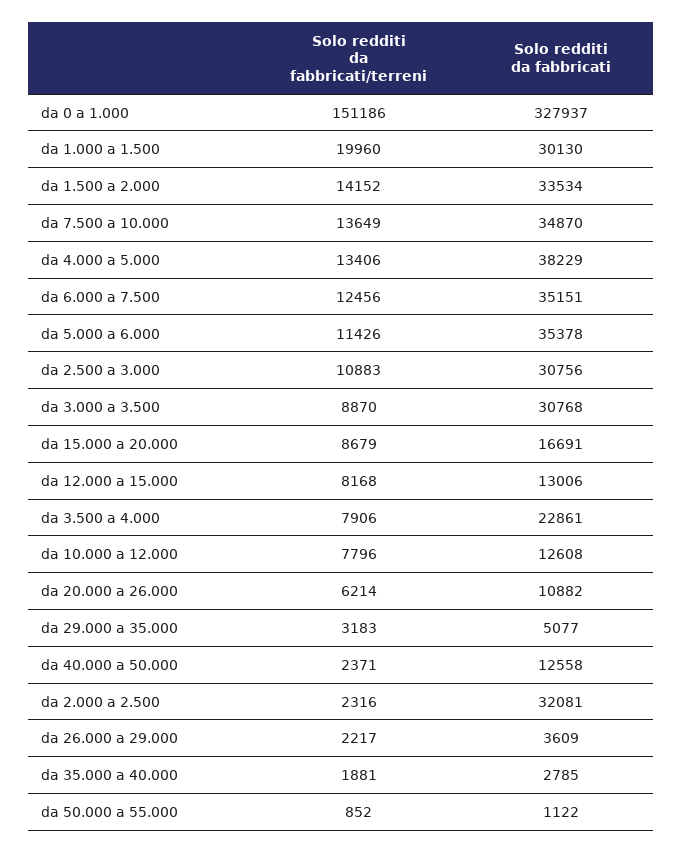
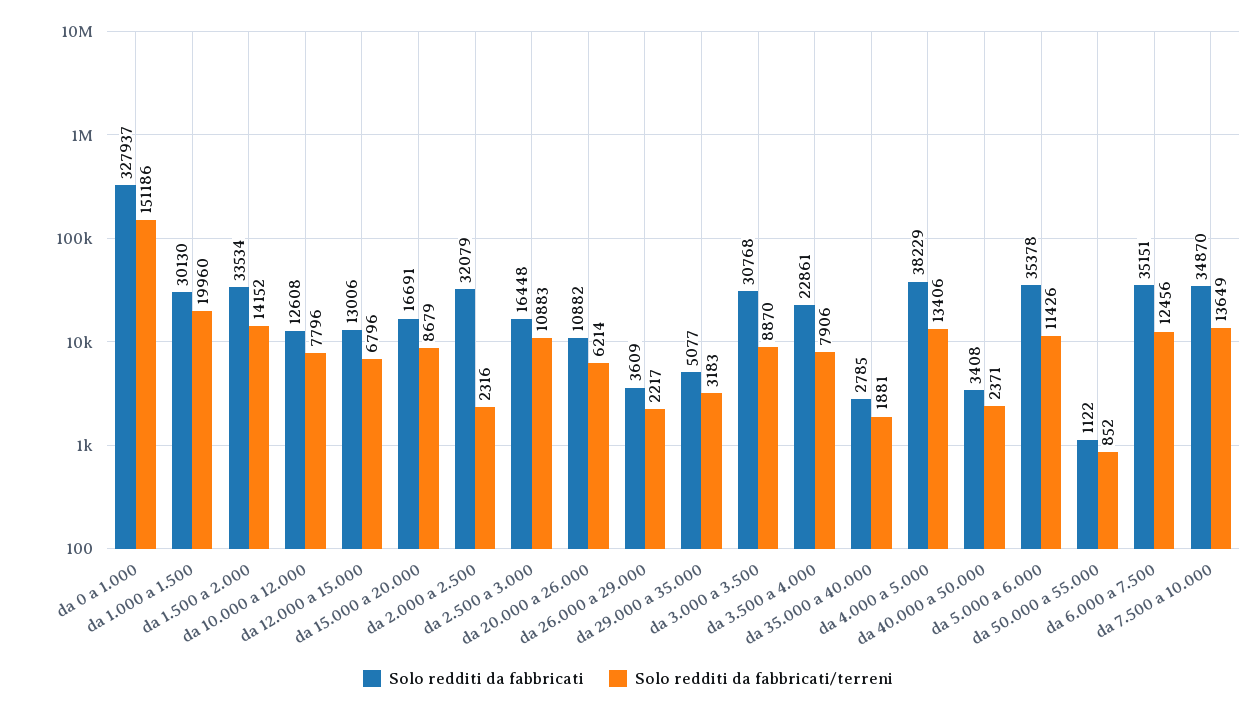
  {
    "Solo redditi da fabbricati/terreni": {
      "da 0 a 1.000": 151186,
      "da 1.000 a 1.500": 19960,
      "da 1.500 a 2.000": 14152,
      "da 7.500 a 10.000": 13649,
      "da 4.000 a 5.000": 13406,
      "da 6.000 a 7.500": 12456,
      "da 5.000 a 6.000": 11426,
      "da 2.500 a 3.000": 10883,
      "da 3.000 a 3.500": 8870,
      "da 15.000 a 20.000": 8679,
-     "da 12.000 a 15.000": 8168,
+     "da 12.000 a 15.000": 6796,
      "da 3.500 a 4.000": 7906,
      "da 10.000 a 12.000": 7796,
      "da 20.000 a 26.000": 6214,
      "da 29.000 a 35.000": 3183,
      "da 40.000 a 50.000": 2371,
      "da 2.000 a 2.500": 2316,
      "da 26.000 a 29.000": 2217,
      "da 35.000 a 40.000": 1881,
      "da 50.000 a 55.000": 852
    },
    "Solo redditi da fabbricati": {
      "da 0 a 1.000": 327937,
      "da 1.000 a 1.500": 30130,
      "da 1.500 a 2.000": 33534,
      "da 7.500 a 10.000": 34870,
      "da 4.000 a 5.000": 38229,
      "da 6.000 a 7.500": 35151,
      "da 5.000 a 6.000": 35378,
-     "da 2.500 a 3.000": 30756,
+     "da 2.500 a 3.000": 16448,
      "da 3.000 a 3.500": 30768,
      "da 15.000 a 20.000": 16691,
      "da 12.000 a 15.000": 13006,
      "da 3.500 a 4.000": 22861,
      "da 10.000 a 12.000": 12608,
      "da 20.000 a 26.000": 10882,
      "da 29.000 a 35.000": 5077,
-     "da 40.000 a 50.000": 12558,
+     "da 40.000 a 50.000": 3408,
-     "da 2.000 a 2.500": 32081,
+     "da 2.000 a 2.500": 32079,
      "da 26.000 a 29.000": 3609,
      "da 35.000 a 40.000": 2785,
      "da 50.000 a 55.000": 1122
    }
  }

